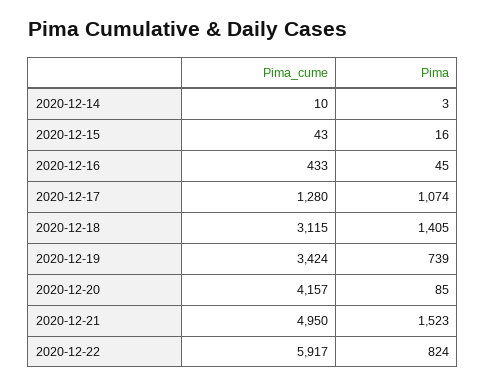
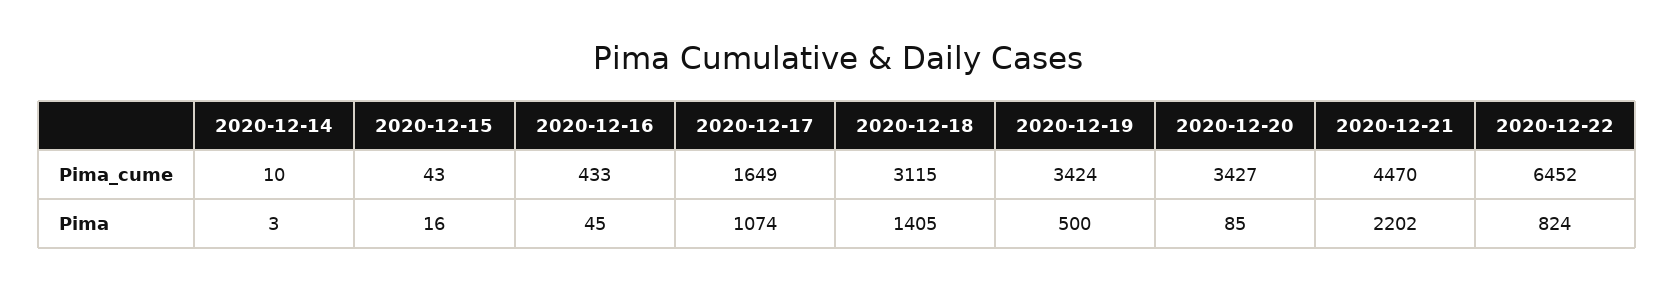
  {
    "Pima_cume": {
      "2020-12-14": 10,
      "2020-12-15": 43,
      "2020-12-16": 433,
-     "2020-12-17": 1280,
+     "2020-12-17": 1649,
      "2020-12-18": 3115,
      "2020-12-19": 3424,
-     "2020-12-20": 4157,
+     "2020-12-20": 3427,
-     "2020-12-21": 4950,
+     "2020-12-21": 4470,
-     "2020-12-22": 5917
+     "2020-12-22": 6452
    },
    "Pima": {
      "2020-12-14": 3,
      "2020-12-15": 16,
      "2020-12-16": 45,
      "2020-12-17": 1074,
      "2020-12-18": 1405,
-     "2020-12-19": 739,
+     "2020-12-19": 500,
      "2020-12-20": 85,
-     "2020-12-21": 1523,
+     "2020-12-21": 2202,
      "2020-12-22": 824
    }
  }

